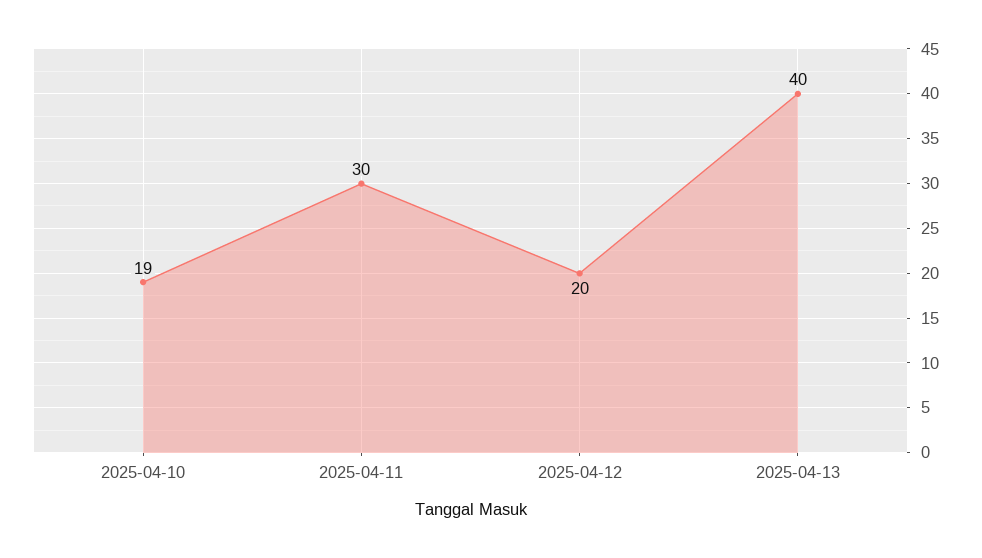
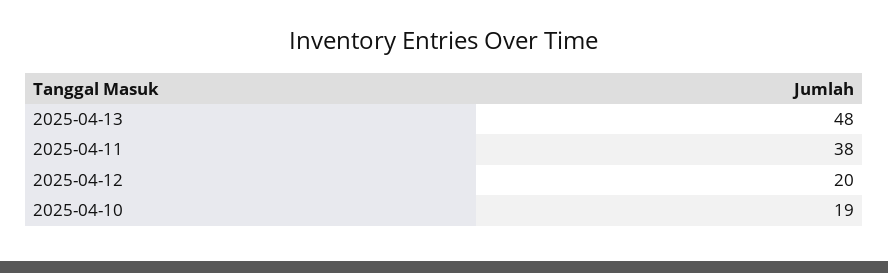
  {
    "2025-04-10": 19,
-   "2025-04-11": 30,
+   "2025-04-11": 38,
    "2025-04-12": 20,
-   "2025-04-13": 40
+   "2025-04-13": 48
  }

